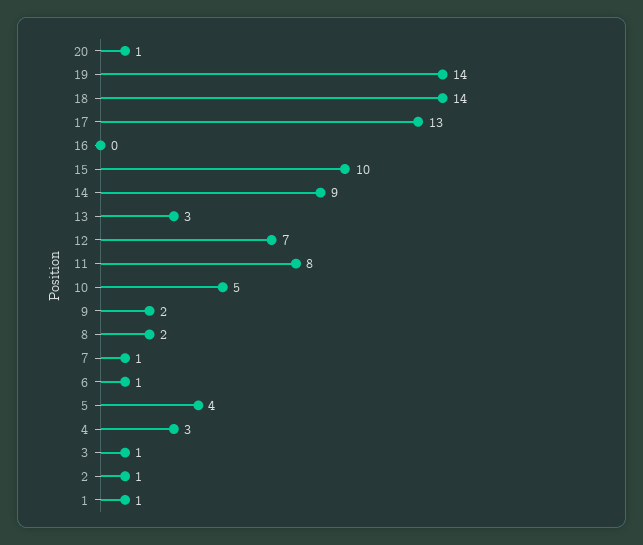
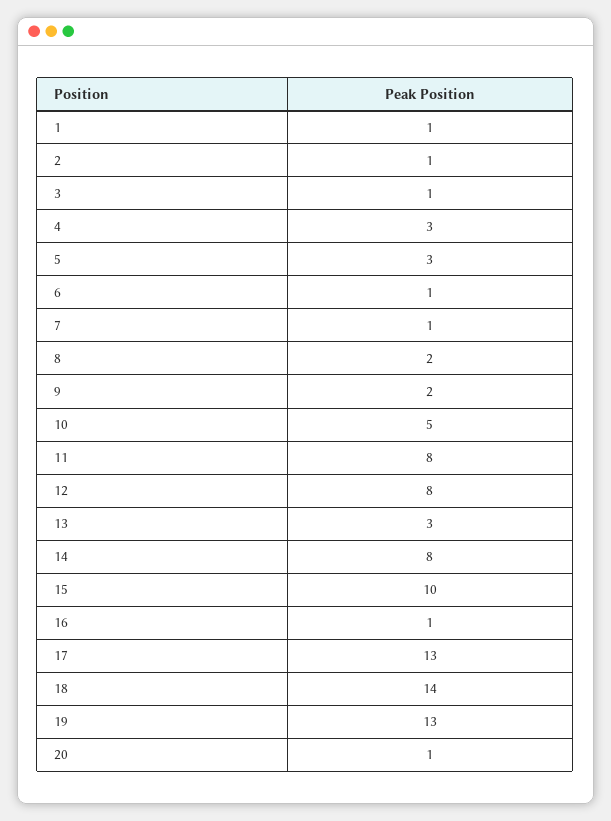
  {
    "20": 1,
-   "19": 14,
+   "19": 13,
    "18": 14,
    "17": 13,
-   "16": 0,
+   "16": 1,
    "15": 10,
-   "14": 9,
+   "14": 8,
    "13": 3,
-   "12": 7,
+   "12": 8,
    "11": 8,
    "10": 5,
    "9": 2,
    "8": 2,
    "7": 1,
    "6": 1,
-   "5": 4,
+   "5": 3,
    "4": 3,
    "3": 1,
    "2": 1,
    "1": 1
  }

